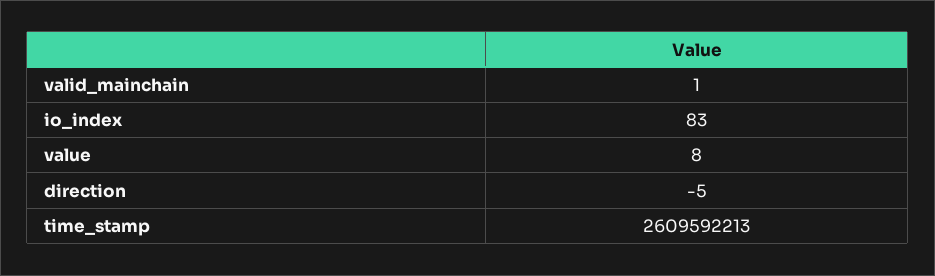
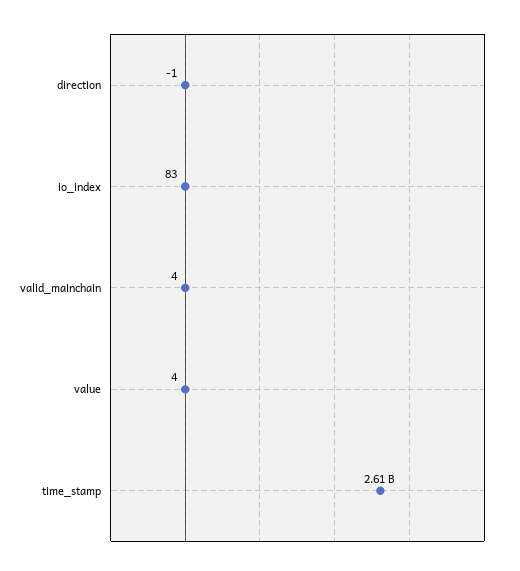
  {
-   "valid_mainchain": 1,
+   "valid_mainchain": 4,
    "io_index": 83,
-   "value": 8,
+   "value": 4,
-   "direction": -5,
+   "direction": -1,
    "time_stamp": 2609592213
  }

